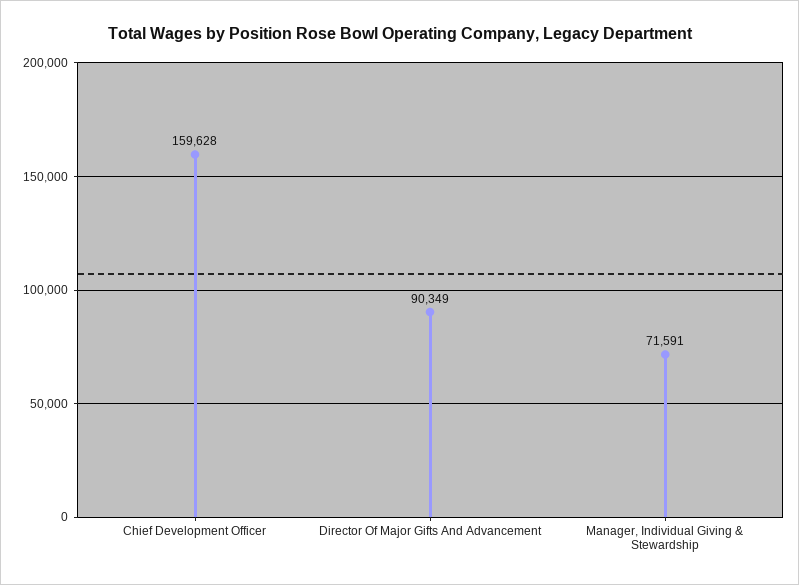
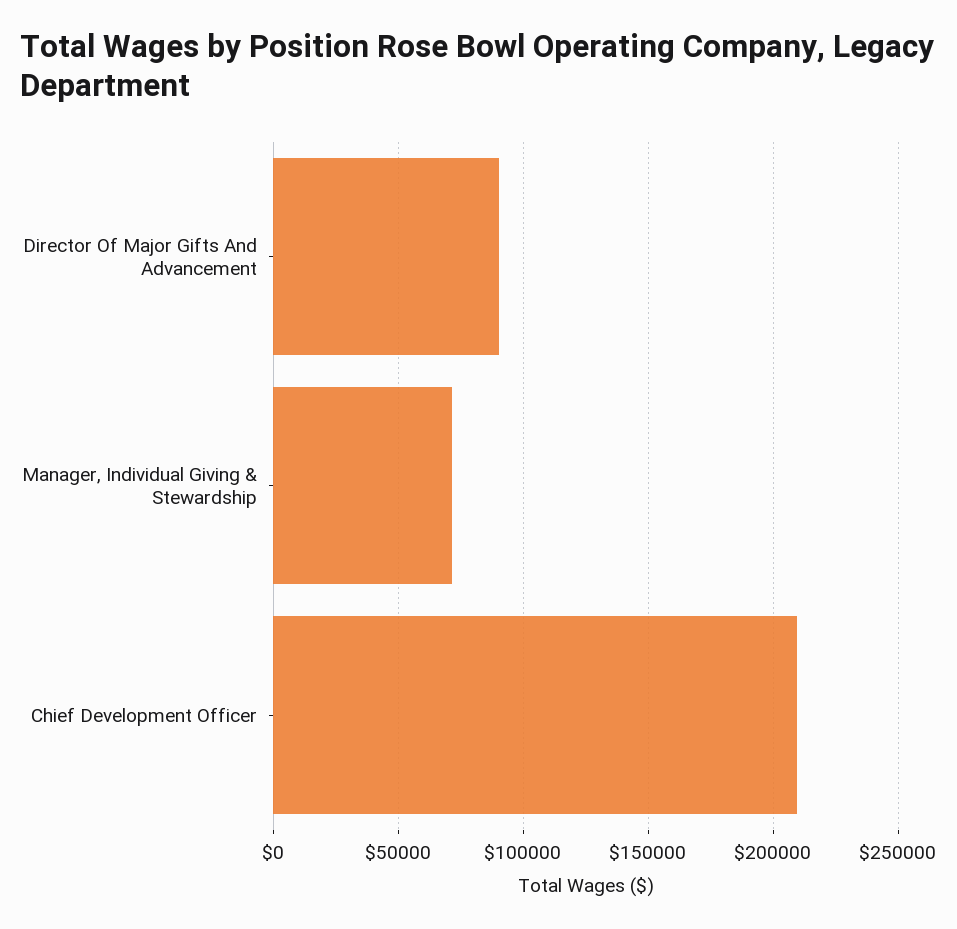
  {
-   "Chief Development Officer": 159628,
+   "Chief Development Officer": 210000,
    "Director Of Major Gifts And Advancement": 90349,
    "Manager, Individual Giving & Stewardship": 71591
  }

